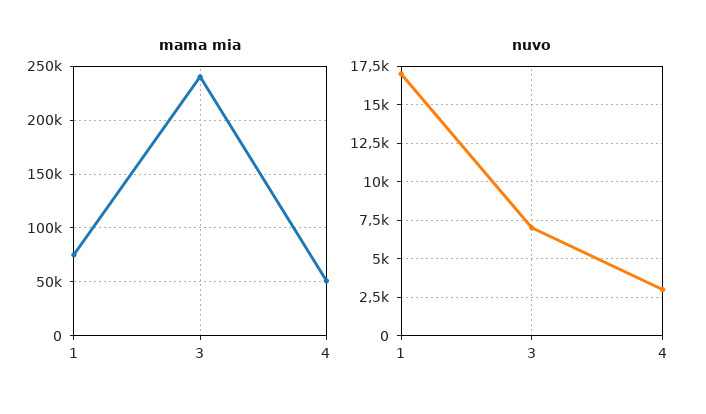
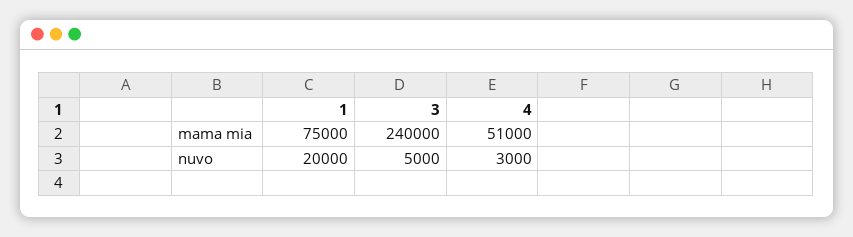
  {
    "mama mia": {
      "1": 75000,
      "3": 240000,
      "4": 51000
    },
    "nuvo": {
-     "1": 17000,
+     "1": 20000,
-     "3": 7000,
+     "3": 5000,
      "4": 3000
    }
  }

